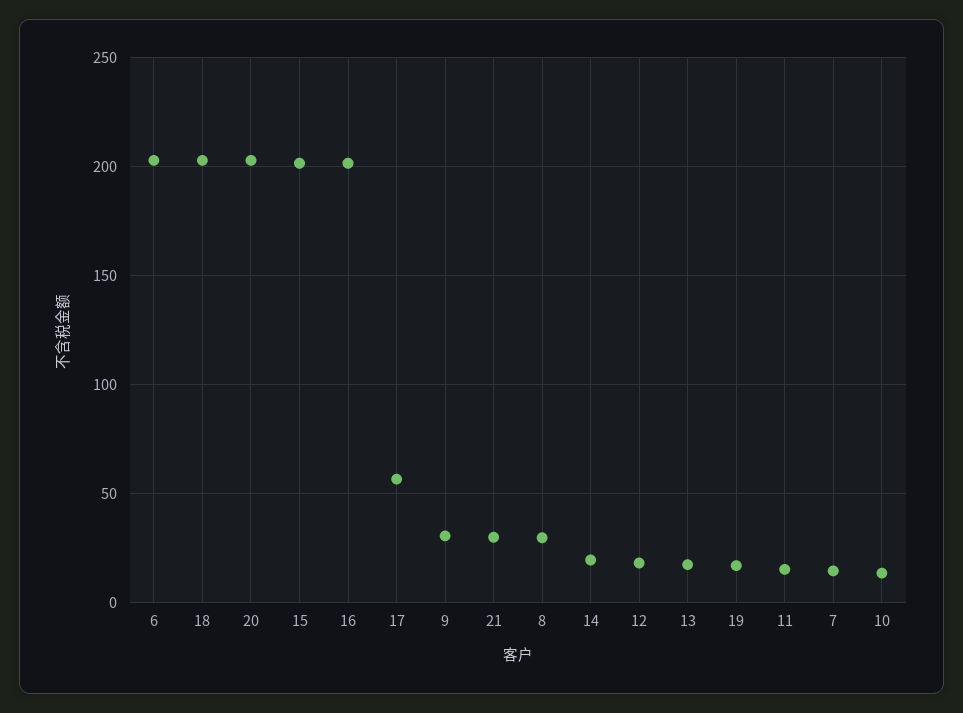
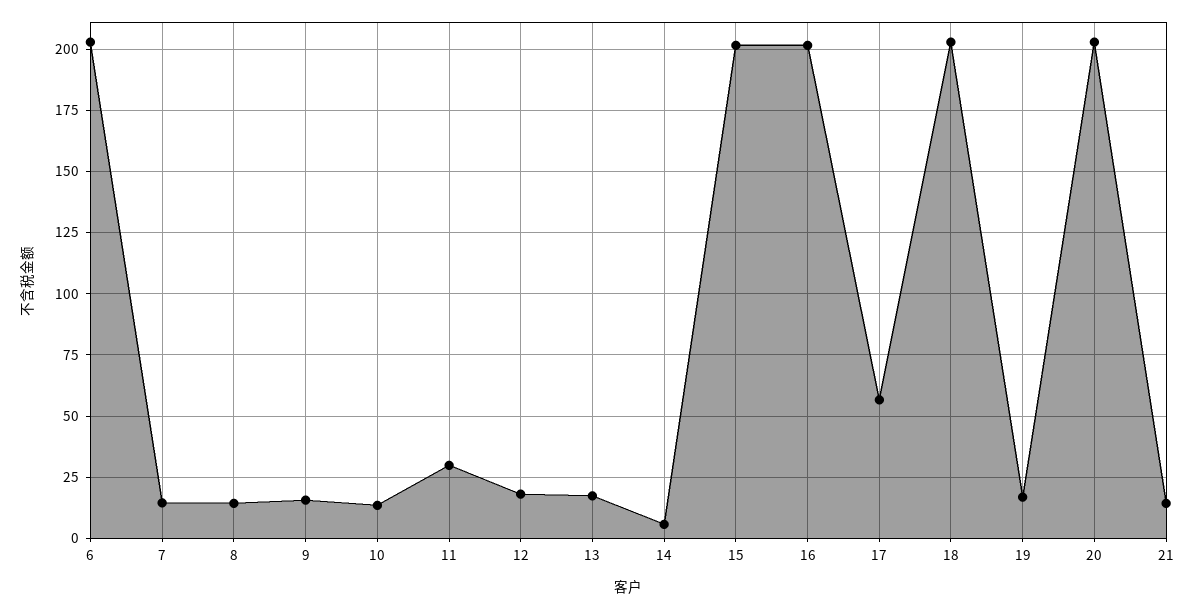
  {
    "6": 202.5,
    "18": 202.5,
    "20": 202.5,
    "15": 202.5,
    "16": 202.5,
    "17": 57.5,
-   "9": 30,
+   "9": 15,
-   "21": 30,
+   "21": 15,
-   "8": 30,
+   "8": 15,
-   "14": 20,
+   "14": 5,
    "12": 17.5,
    "13": 17.5,
    "19": 17.5,
-   "11": 15,
+   "11": 30,
    "7": 15,
    "10": 12.5
  }

